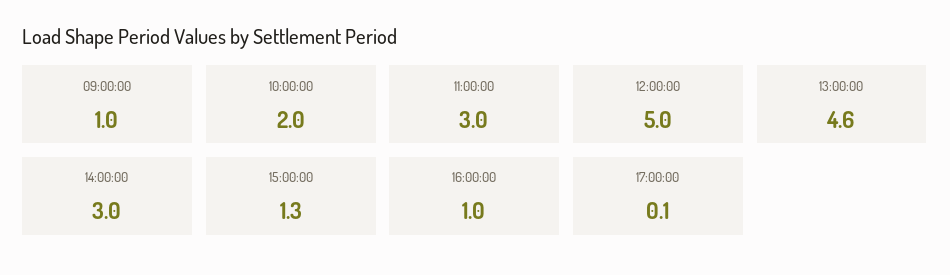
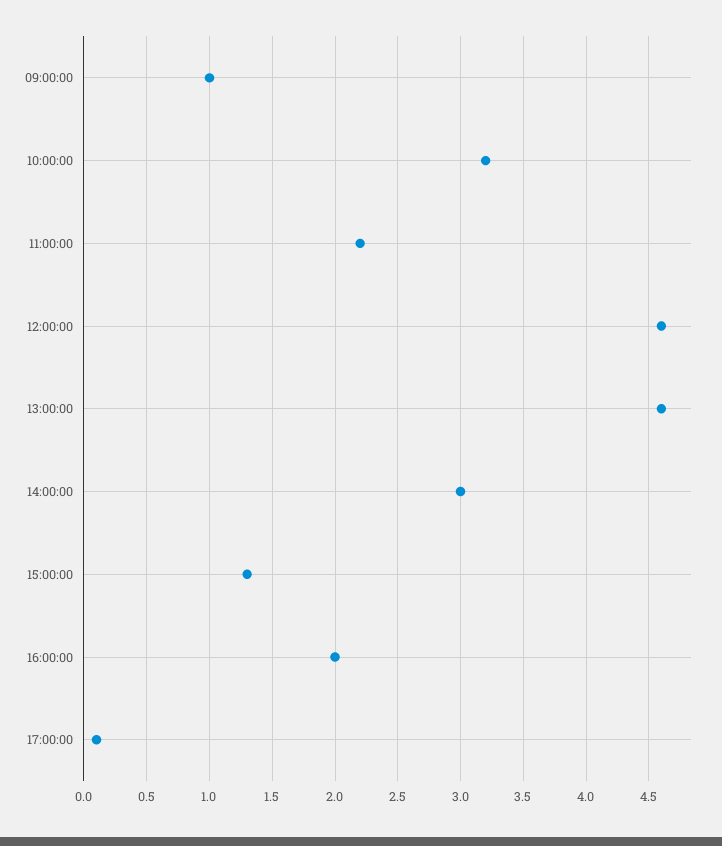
  {
    "09:00:00": 1,
-   "10:00:00": 2,
+   "10:00:00": 3.2,
-   "11:00:00": 3,
+   "11:00:00": 2.2,
-   "12:00:00": 5,
+   "12:00:00": 4.6,
    "13:00:00": 4.6,
    "14:00:00": 3,
    "15:00:00": 1.3,
-   "16:00:00": 1,
+   "16:00:00": 2,
    "17:00:00": 0.1
  }

